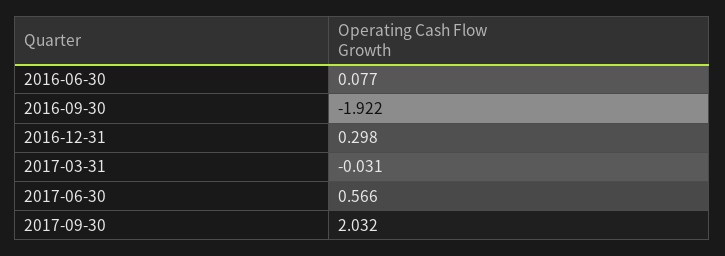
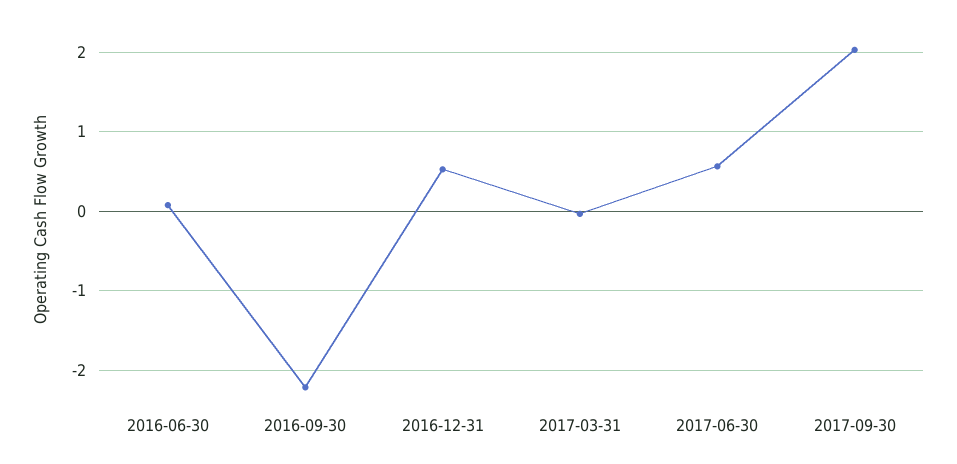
  {
    "2016-06-30": 0.077,
-   "2016-09-30": -1.922,
+   "2016-09-30": -2.2,
-   "2016-12-31": 0.298,
+   "2016-12-31": 0.5,
    "2017-03-31": -0.031,
    "2017-06-30": 0.566,
    "2017-09-30": 2.032
  }

